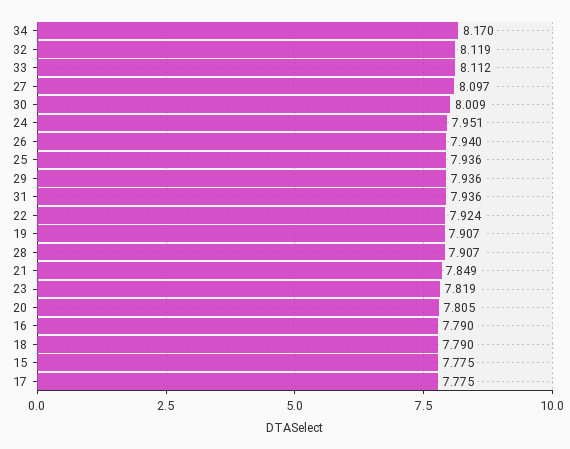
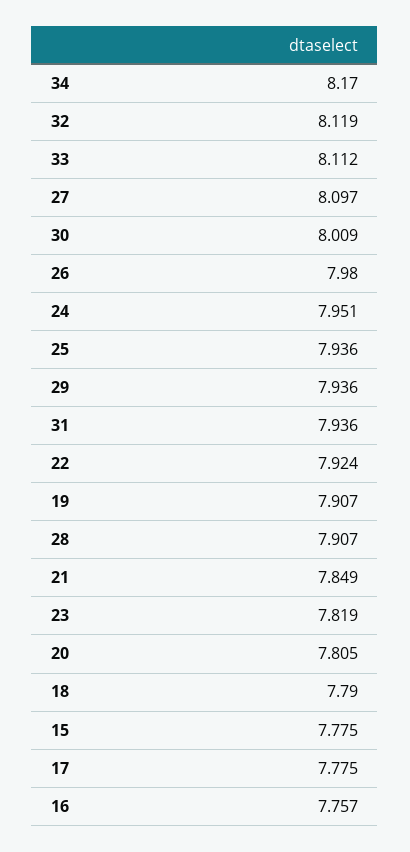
  {
    "34": 8.17,
    "32": 8.119,
    "33": 8.112,
    "27": 8.097,
    "30": 8.009,
    "24": 7.951,
-   "26": 7.94,
+   "26": 7.98,
    "25": 7.936,
    "29": 7.936,
    "31": 7.936,
    "22": 7.924,
    "19": 7.907,
    "28": 7.907,
    "21": 7.849,
    "23": 7.819,
    "20": 7.805,
-   "16": 7.79,
+   "16": 7.757,
    "18": 7.79,
    "15": 7.775,
    "17": 7.775
  }

